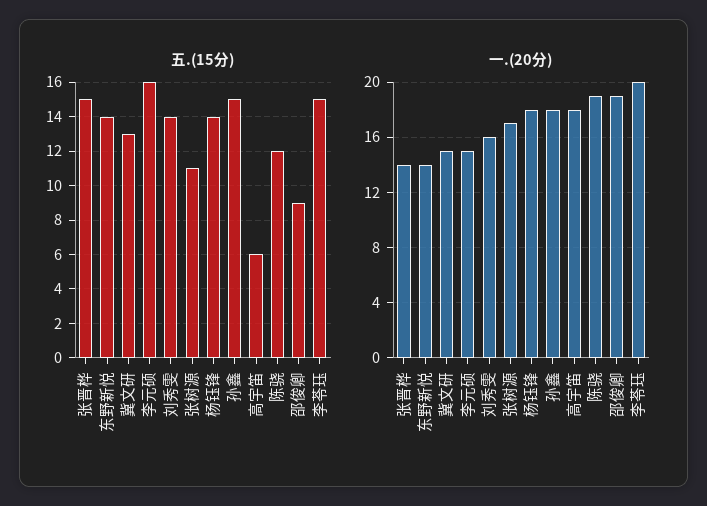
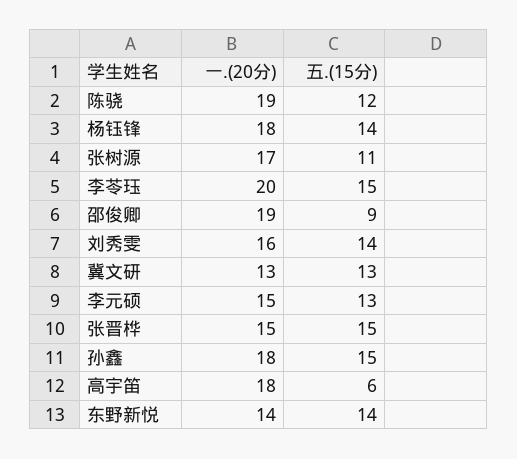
  {
    "五.(15分)": {
      "张晋桦": 15,
      "东野新悦": 14,
      "冀文研": 13,
-     "李元硕": 16,
+     "李元硕": 13,
      "刘秀雯": 14,
      "张树源": 11,
      "杨钰锋": 14,
      "孙鑫": 15,
      "高宇笛": 6,
      "陈骁": 12,
      "邵俊卿": 9,
      "李苓珏": 15
    },
    "一.(20分)": {
-     "张晋桦": 14,
+     "张晋桦": 15,
      "东野新悦": 14,
-     "冀文研": 15,
+     "冀文研": 13,
      "李元硕": 15,
      "刘秀雯": 16,
      "张树源": 17,
      "杨钰锋": 18,
      "孙鑫": 18,
      "高宇笛": 18,
      "陈骁": 19,
      "邵俊卿": 19,
      "李苓珏": 20
    }
  }

